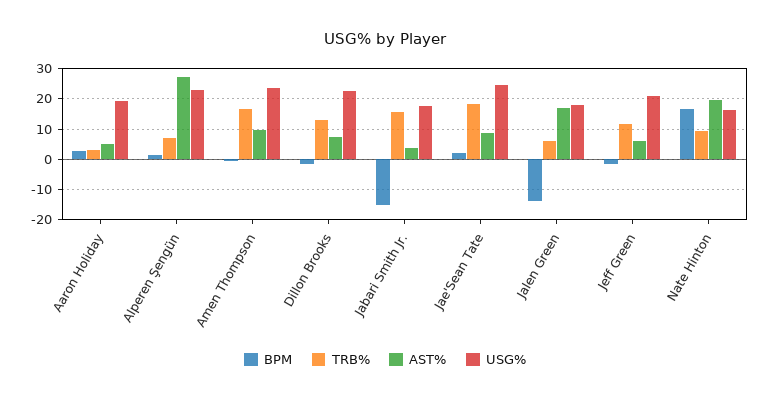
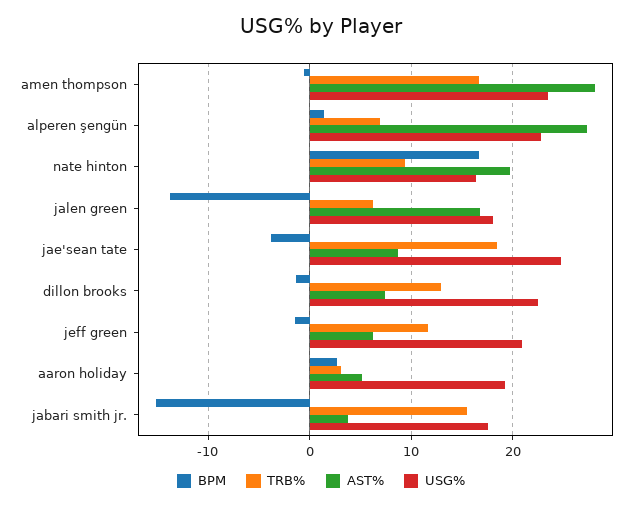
  {
    "BPM": {
      "Aaron Holiday": 3,
      "Alperen Şengün": 1,
      "Amen Thompson": -1,
      "Dillon Brooks": -1,
      "Jabari Smith Jr.": -15,
-     "Jae'Sean Tate": 2,
+     "Jae'Sean Tate": -4,
      "Jalen Green": -14,
      "Jeff Green": -2,
      "Nate Hinton": 17
    },
    "TRB%": {
      "Aaron Holiday": 3,
      "Alperen Şengün": 7,
      "Amen Thompson": 17,
      "Dillon Brooks": 13,
      "Jabari Smith Jr.": 16,
      "Jae'Sean Tate": 18,
      "Jalen Green": 6,
      "Jeff Green": 12,
      "Nate Hinton": 9
    },
    "AST%": {
      "Aaron Holiday": 5,
      "Alperen Şengün": 27,
-     "Amen Thompson": 10,
+     "Amen Thompson": 28,
      "Dillon Brooks": 7,
      "Jabari Smith Jr.": 4,
      "Jae'Sean Tate": 9,
      "Jalen Green": 17,
      "Jeff Green": 6,
      "Nate Hinton": 20
    },
    "USG%": {
      "Aaron Holiday": 19,
      "Alperen Şengün": 23,
      "Amen Thompson": 24,
      "Dillon Brooks": 23,
      "Jabari Smith Jr.": 18,
      "Jae'Sean Tate": 25,
      "Jalen Green": 18,
      "Jeff Green": 21,
      "Nate Hinton": 16
    }
  }

